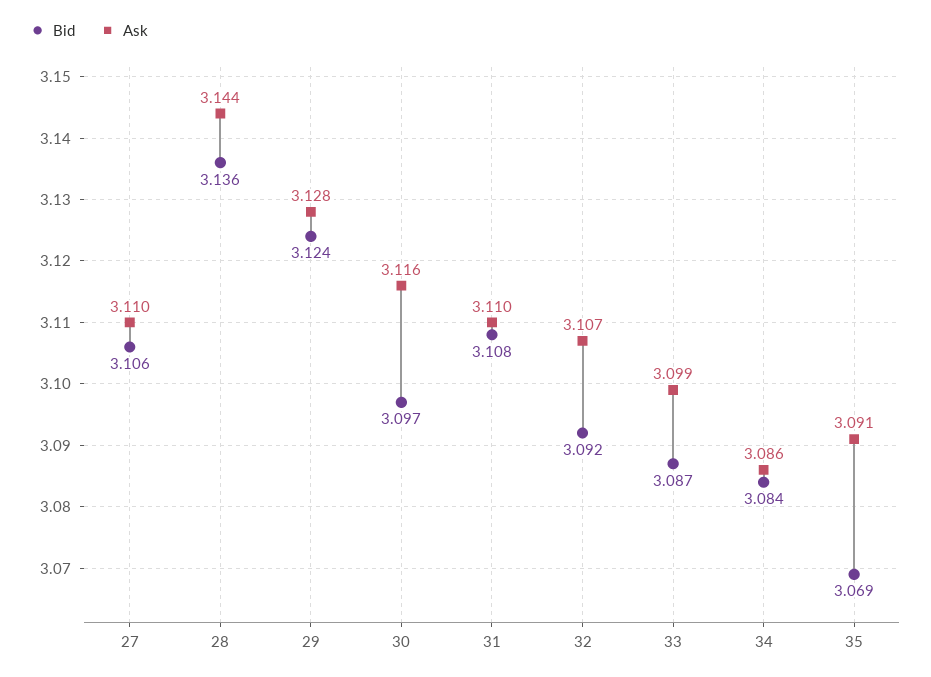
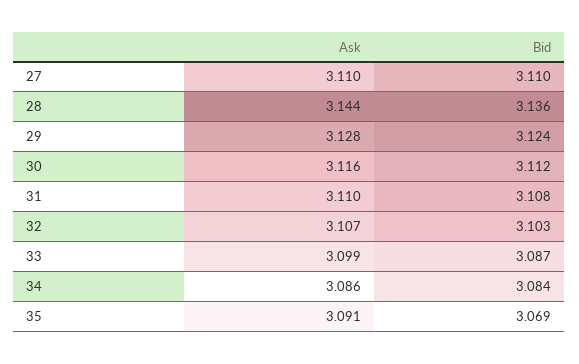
  {
    "Bid": {
-     "27": 3.106,
+     "27": 3.11,
      "28": 3.136,
      "29": 3.124,
-     "30": 3.097,
+     "30": 3.112,
      "31": 3.108,
-     "32": 3.092,
+     "32": 3.103,
      "33": 3.087,
      "34": 3.084,
      "35": 3.069
    },
    "Ask": {
      "27": 3.11,
      "28": 3.144,
      "29": 3.128,
      "30": 3.116,
      "31": 3.11,
      "32": 3.107,
      "33": 3.099,
      "34": 3.086,
      "35": 3.091
    }
  }

